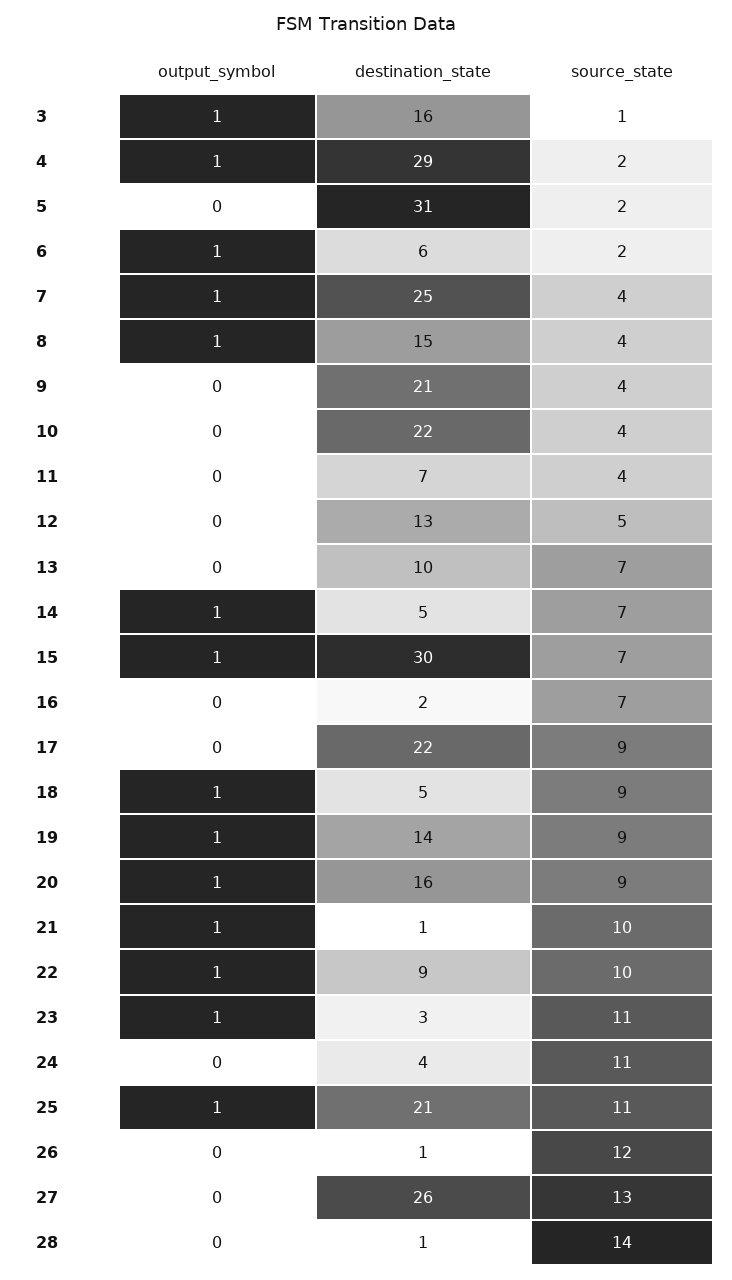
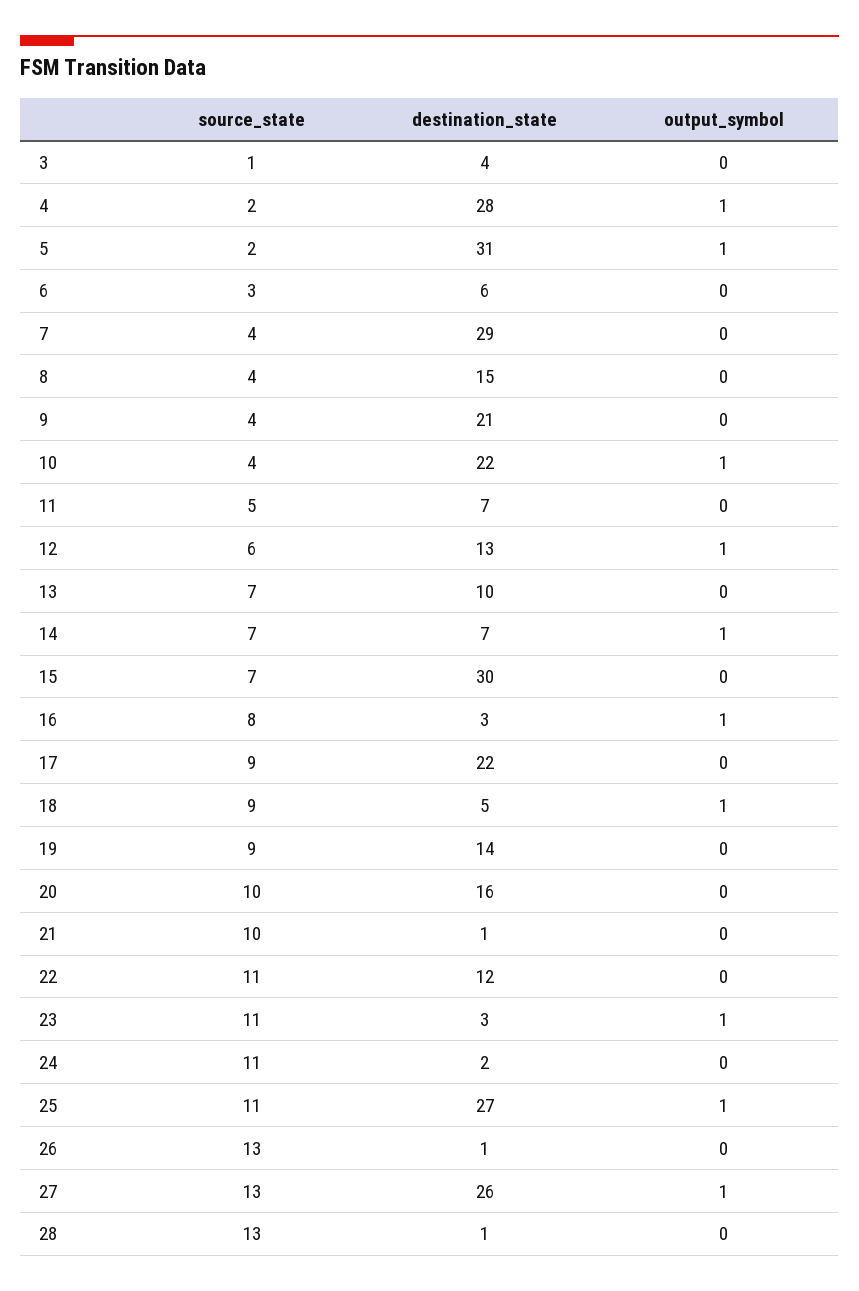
  {
    "output_symbol": {
-     "3": 1,
+     "3": 0,
      "4": 1,
-     "5": 0,
+     "5": 1,
-     "6": 1,
+     "6": 0,
-     "7": 1,
+     "7": 0,
-     "8": 1,
+     "8": 0,
      "9": 0,
-     "10": 0,
+     "10": 1,
      "11": 0,
-     "12": 0,
+     "12": 1,
      "13": 0,
      "14": 1,
-     "15": 1,
+     "15": 0,
-     "16": 0,
+     "16": 1,
      "17": 0,
      "18": 1,
-     "19": 1,
+     "19": 0,
-     "20": 1,
+     "20": 0,
-     "21": 1,
+     "21": 0,
-     "22": 1,
+     "22": 0,
      "23": 1,
      "24": 0,
      "25": 1,
      "26": 0,
-     "27": 0,
+     "27": 1,
      "28": 0
    },
    "destination_state": {
-     "3": 16,
+     "3": 4,
-     "4": 29,
+     "4": 28,
      "5": 31,
      "6": 6,
-     "7": 25,
+     "7": 29,
      "8": 15,
      "9": 21,
      "10": 22,
      "11": 7,
      "12": 13,
      "13": 10,
-     "14": 5,
+     "14": 7,
      "15": 30,
-     "16": 2,
+     "16": 3,
      "17": 22,
      "18": 5,
      "19": 14,
      "20": 16,
      "21": 1,
-     "22": 9,
+     "22": 12,
      "23": 3,
-     "24": 4,
+     "24": 2,
-     "25": 21,
+     "25": 27,
      "26": 1,
      "27": 26,
      "28": 1
    },
    "source_state": {
      "3": 1,
      "4": 2,
      "5": 2,
-     "6": 2,
+     "6": 3,
      "7": 4,
      "8": 4,
      "9": 4,
      "10": 4,
-     "11": 4,
+     "11": 5,
-     "12": 5,
+     "12": 6,
      "13": 7,
      "14": 7,
      "15": 7,
-     "16": 7,
+     "16": 8,
      "17": 9,
      "18": 9,
      "19": 9,
-     "20": 9,
+     "20": 10,
      "21": 10,
-     "22": 10,
+     "22": 11,
      "23": 11,
      "24": 11,
      "25": 11,
-     "26": 12,
+     "26": 13,
      "27": 13,
-     "28": 14
+     "28": 13
    }
  }

